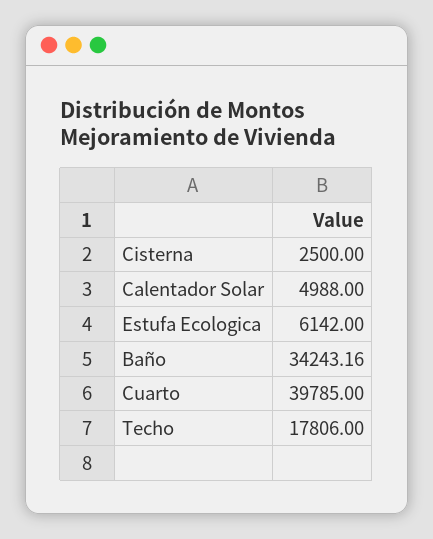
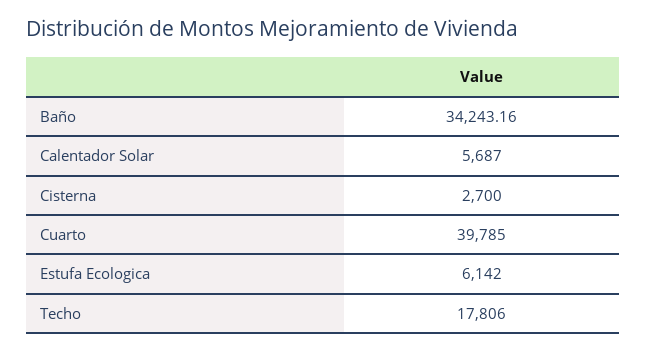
  {
-   "Cisterna": 2500,
+   "Cisterna": 2700,
-   "Calentador Solar": 4988,
+   "Calentador Solar": 5687,
    "Estufa Ecologica": 6142,
    "Baño": 34243.16,
    "Cuarto": 39785,
    "Techo": 17806
  }

